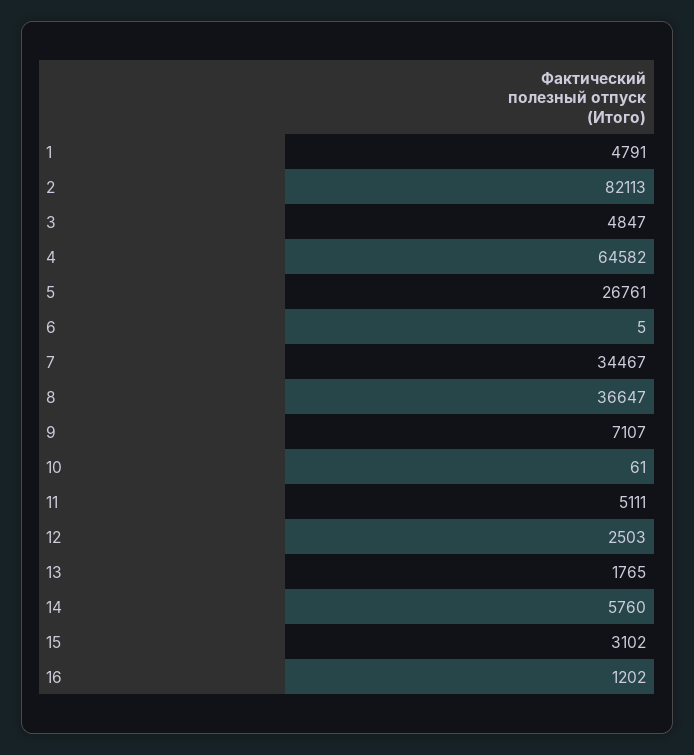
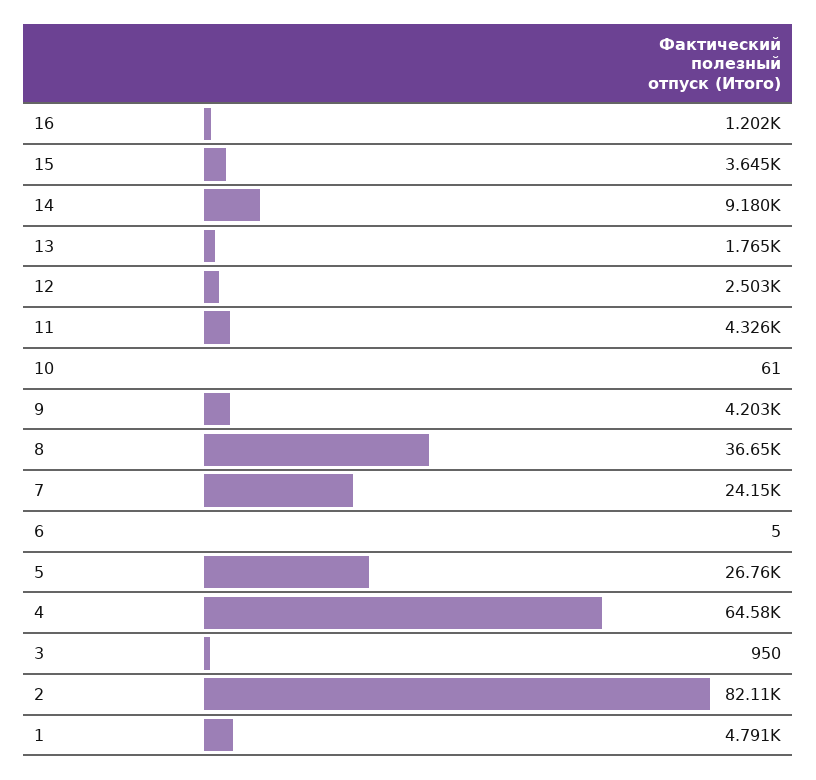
  {
    "1": 4791,
    "2": 82113,
-   "3": 4847,
+   "3": 950,
    "4": 64582,
    "5": 26761,
    "6": 5,
-   "7": 34467,
+   "7": 24150,
    "8": 36647,
-   "9": 7107,
+   "9": 4203,
    "10": 61,
-   "11": 5111,
+   "11": 4326,
    "12": 2503,
    "13": 1765,
-   "14": 5760,
+   "14": 9180,
-   "15": 3102,
+   "15": 3645,
    "16": 1202
  }

